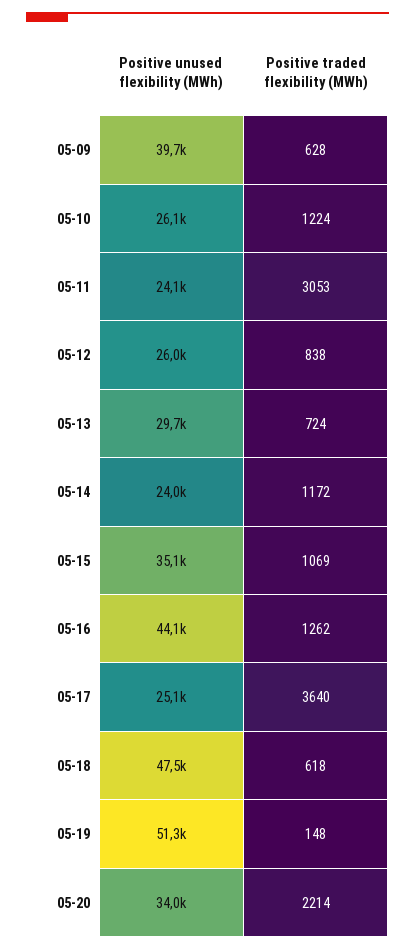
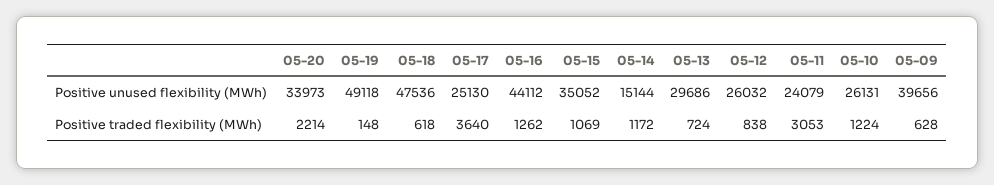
  {
    "Positive unused flexibility (MWh)": {
      "05-09": 39656,
      "05-10": 26131,
      "05-11": 24079,
      "05-12": 26032,
      "05-13": 29686,
-     "05-14": 24000,
+     "05-14": 15144,
      "05-15": 35052,
      "05-16": 44112,
      "05-17": 25130,
      "05-18": 47536,
-     "05-19": 51300,
+     "05-19": 49118,
      "05-20": 33973
    },
    "Positive traded flexibility (MWh)": {
      "05-09": 628,
      "05-10": 1224,
      "05-11": 3053,
      "05-12": 838,
      "05-13": 724,
      "05-14": 1172,
      "05-15": 1069,
      "05-16": 1262,
      "05-17": 3640,
      "05-18": 618,
      "05-19": 148,
      "05-20": 2214
    }
  }

